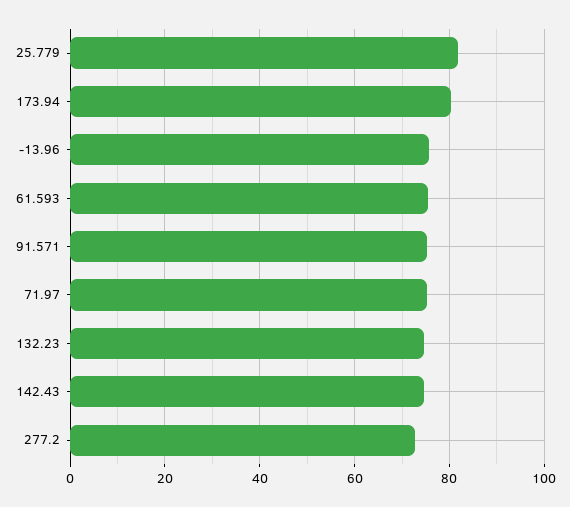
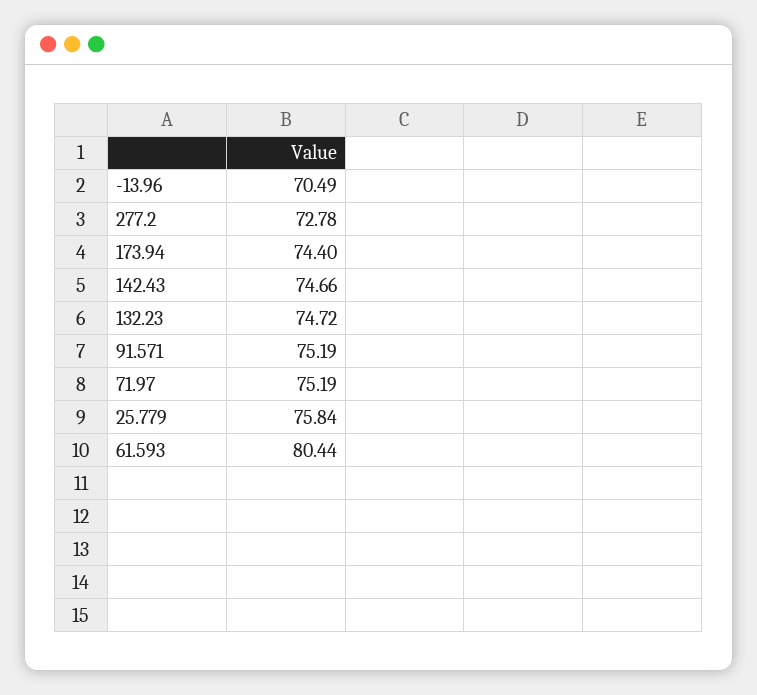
  {
-   "25.779": 82,
+   "25.779": 75.84,
-   "173.94": 80,
+   "173.94": 74.4,
-   "-13.96": 76,
+   "-13.96": 70.49,
-   "61.593": 76,
+   "61.593": 80.44,
    "91.571": 75.19,
    "71.97": 75.19,
    "132.23": 74.72,
    "142.43": 74.66,
    "277.2": 72.78
  }

